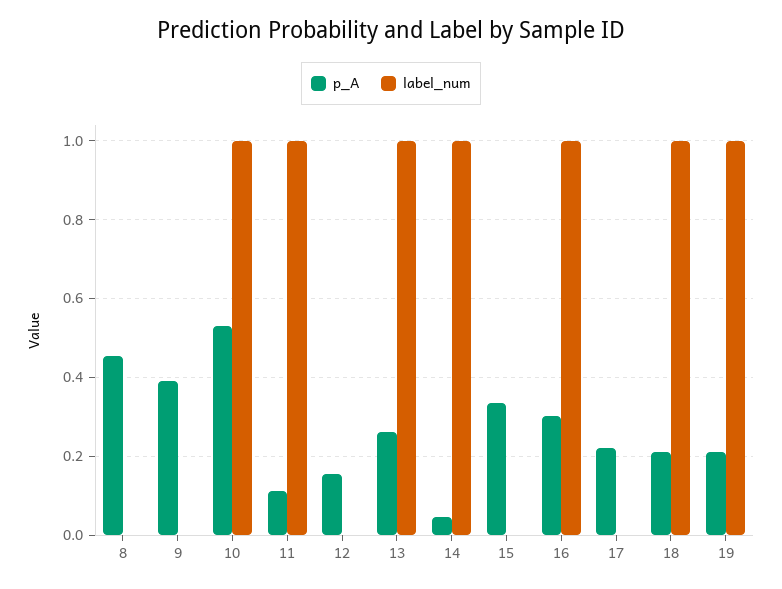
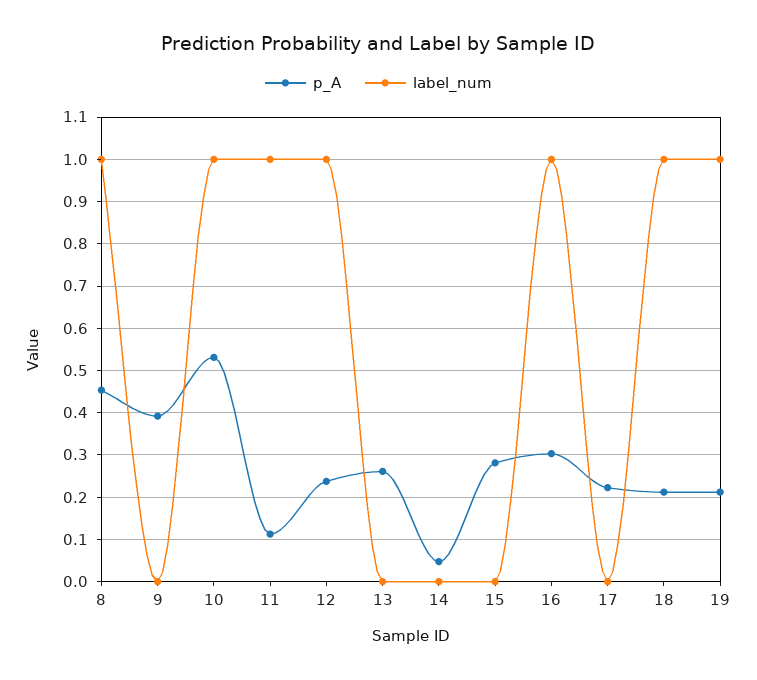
  {
    "p_A": {
      "8": 0.46,
      "9": 0.4,
      "10": 0.54,
      "11": 0.12,
-     "12": 0.16,
+     "12": 0.24,
      "13": 0.26,
      "14": 0.04,
-     "15": 0.34,
+     "15": 0.28,
      "16": 0.3,
      "17": 0.22,
      "18": 0.22,
      "19": 0.22
    },
    "label_num": {
-     "8": 0,
+     "8": 1,
      "9": 0,
      "10": 1,
      "11": 1,
-     "12": 0,
+     "12": 1,
-     "13": 1,
+     "13": 0,
-     "14": 1,
+     "14": 0,
      "15": 0,
      "16": 1,
      "17": 0,
      "18": 1,
      "19": 1
    }
  }

